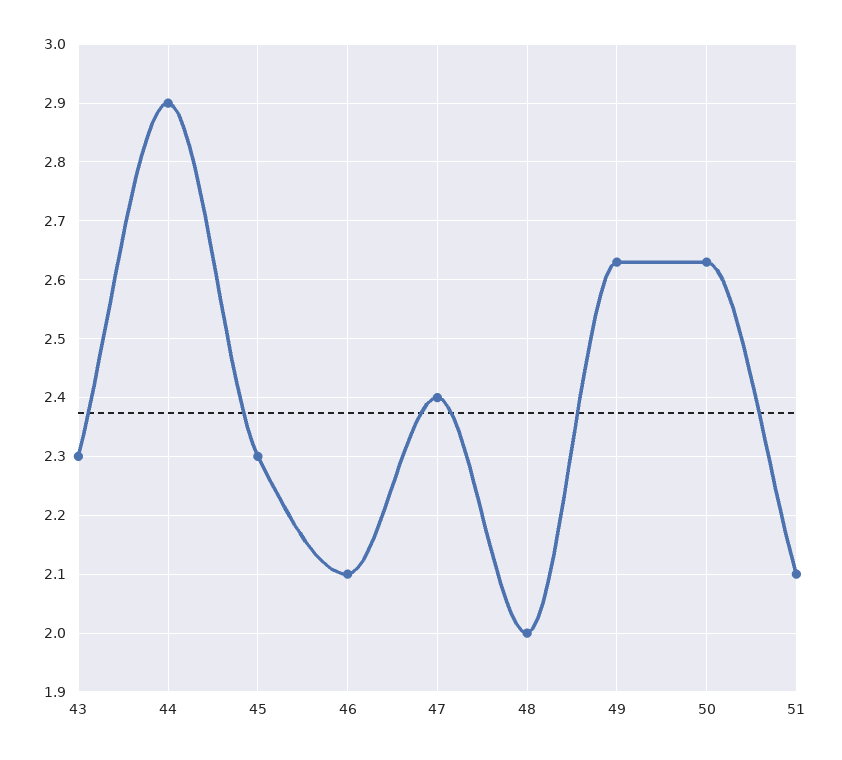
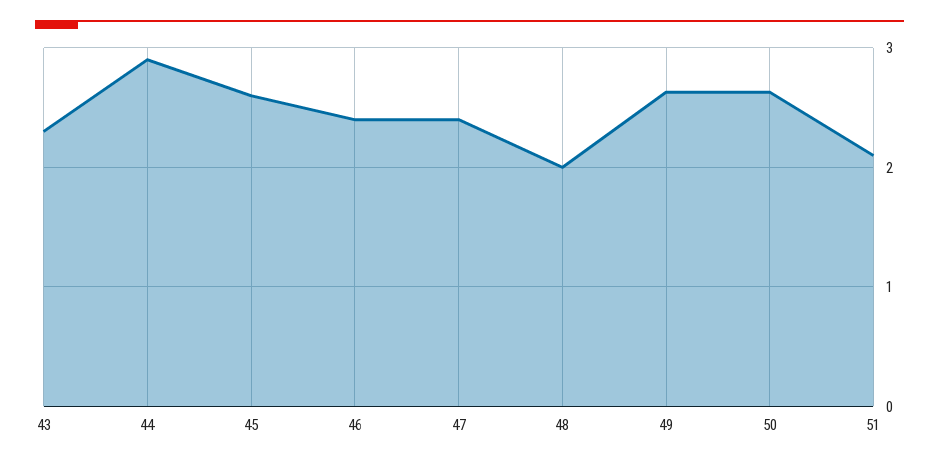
  {
    "43": 2.3,
    "44": 2.9,
-   "45": 2.3,
+   "45": 2.6,
-   "46": 2.1,
+   "46": 2.4,
    "47": 2.4,
    "48": 2,
    "49": 2.65,
    "50": 2.65,
    "51": 2.1
  }

